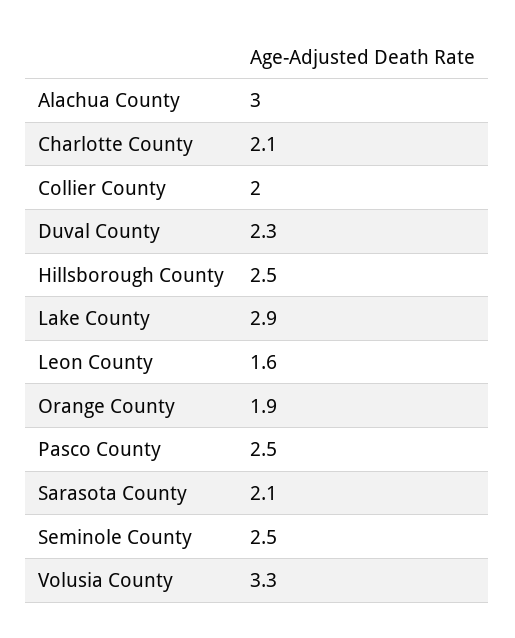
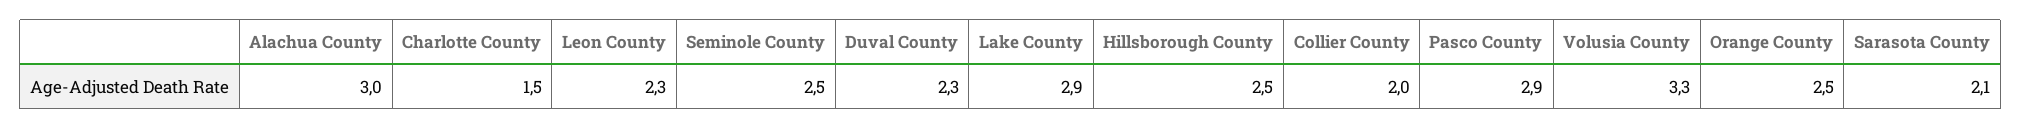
  {
    "Alachua County": 3,
-   "Charlotte County": 2.1,
+   "Charlotte County": 1.5,
    "Collier County": 2,
    "Duval County": 2.3,
    "Hillsborough County": 2.5,
    "Lake County": 2.9,
-   "Leon County": 1.6,
+   "Leon County": 2.3,
-   "Orange County": 1.9,
+   "Orange County": 2.5,
-   "Pasco County": 2.5,
+   "Pasco County": 2.9,
    "Sarasota County": 2.1,
    "Seminole County": 2.5,
    "Volusia County": 3.3
  }

